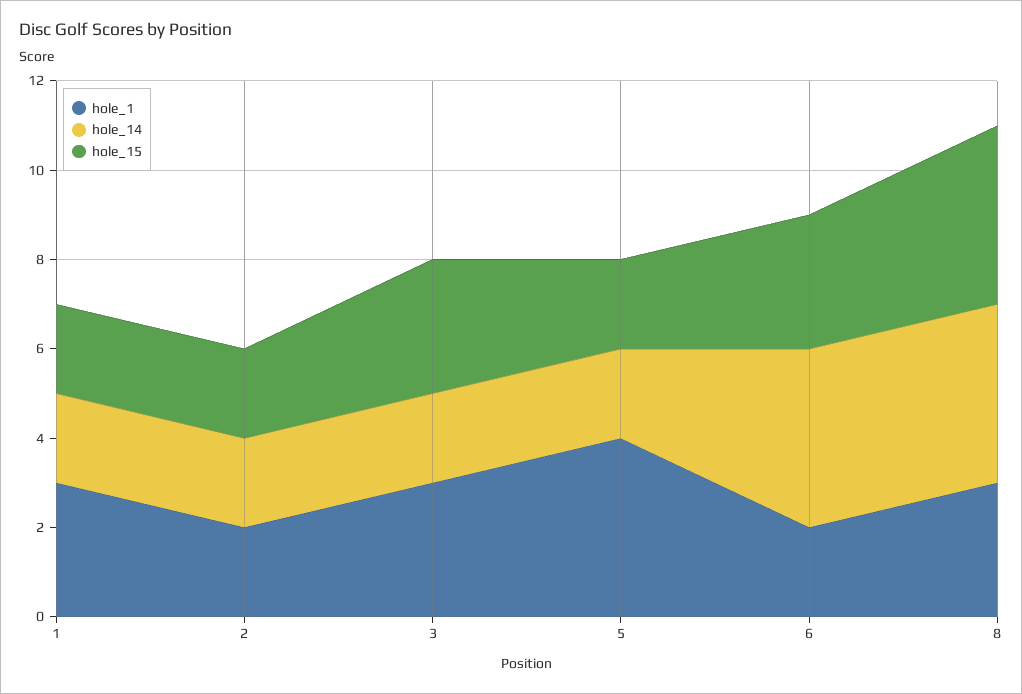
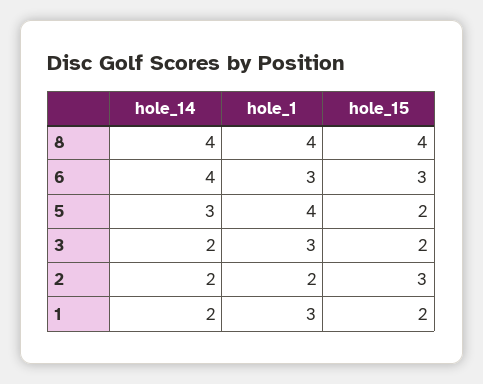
  {
    "hole_1": {
      "1": 3,
      "2": 2,
      "3": 3,
      "5": 4,
-     "6": 2,
+     "6": 3,
-     "8": 3
+     "8": 4
    },
    "hole_14": {
      "1": 2,
      "2": 2,
      "3": 2,
-     "5": 2,
+     "5": 3,
      "6": 4,
      "8": 4
    },
    "hole_15": {
      "1": 2,
-     "2": 2,
+     "2": 3,
-     "3": 3,
+     "3": 2,
      "5": 2,
      "6": 3,
      "8": 4
    }
  }

